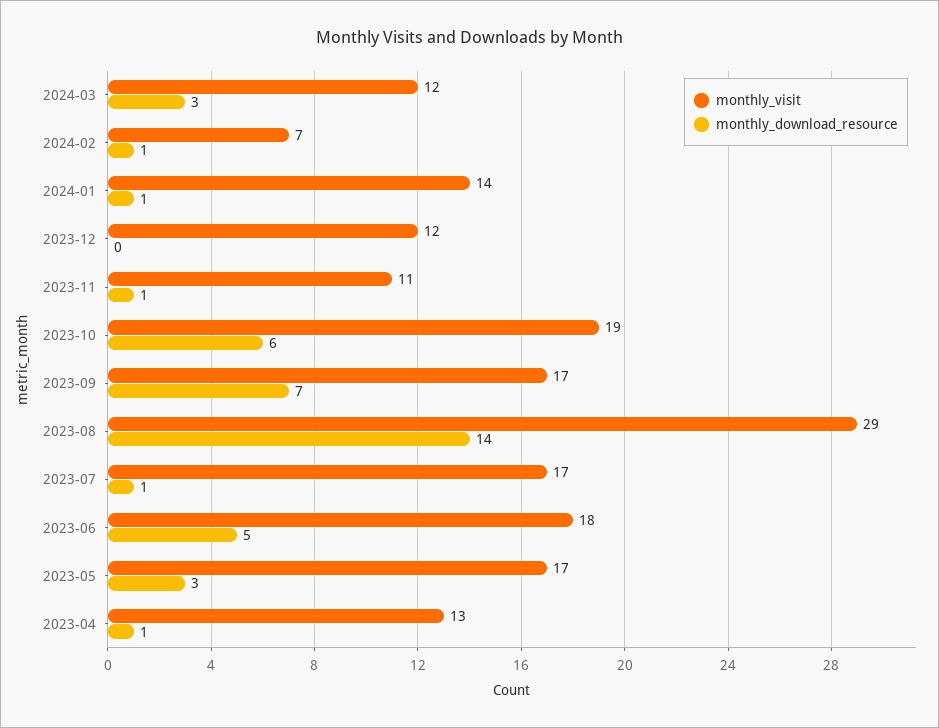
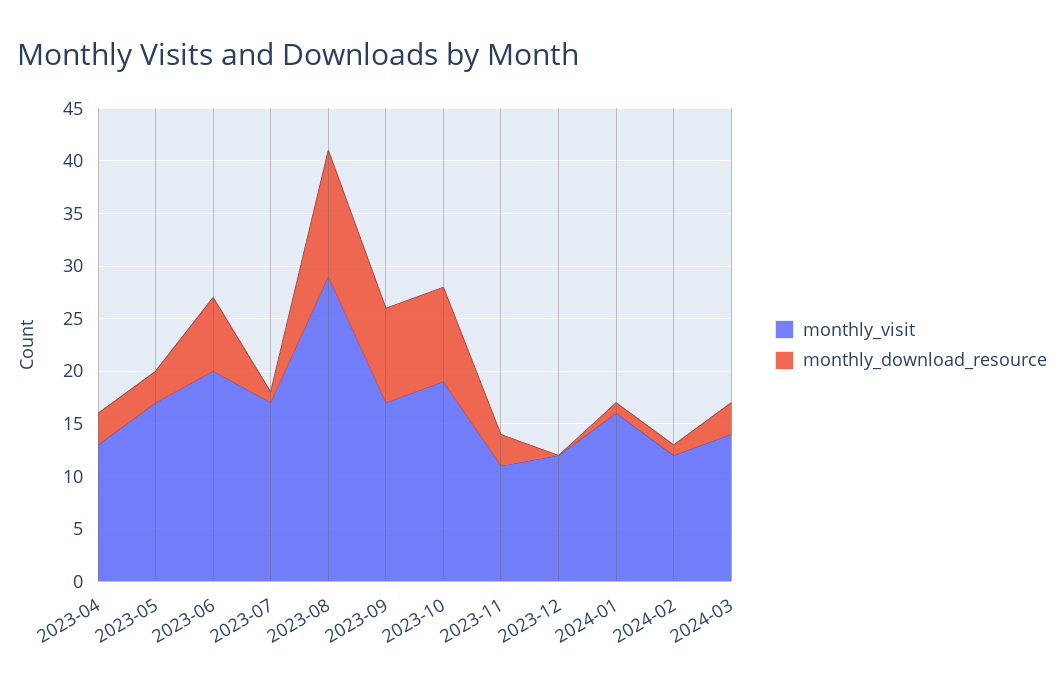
  {
    "monthly_visit": {
-     "2024-03": 12,
+     "2024-03": 14,
-     "2024-02": 7,
+     "2024-02": 12,
-     "2024-01": 14,
+     "2024-01": 16,
      "2023-12": 12,
      "2023-11": 11,
      "2023-10": 19,
      "2023-09": 17,
      "2023-08": 29,
      "2023-07": 17,
-     "2023-06": 18,
+     "2023-06": 20,
      "2023-05": 17,
      "2023-04": 13
    },
    "monthly_download_resource": {
      "2024-03": 3,
      "2024-02": 1,
      "2024-01": 1,
      "2023-12": 0,
-     "2023-11": 1,
+     "2023-11": 3,
-     "2023-10": 6,
+     "2023-10": 9,
-     "2023-09": 7,
+     "2023-09": 9,
-     "2023-08": 14,
+     "2023-08": 12,
      "2023-07": 1,
-     "2023-06": 5,
+     "2023-06": 7,
      "2023-05": 3,
-     "2023-04": 1
+     "2023-04": 3
    }
  }

